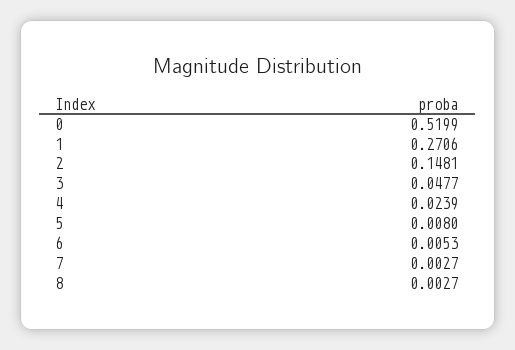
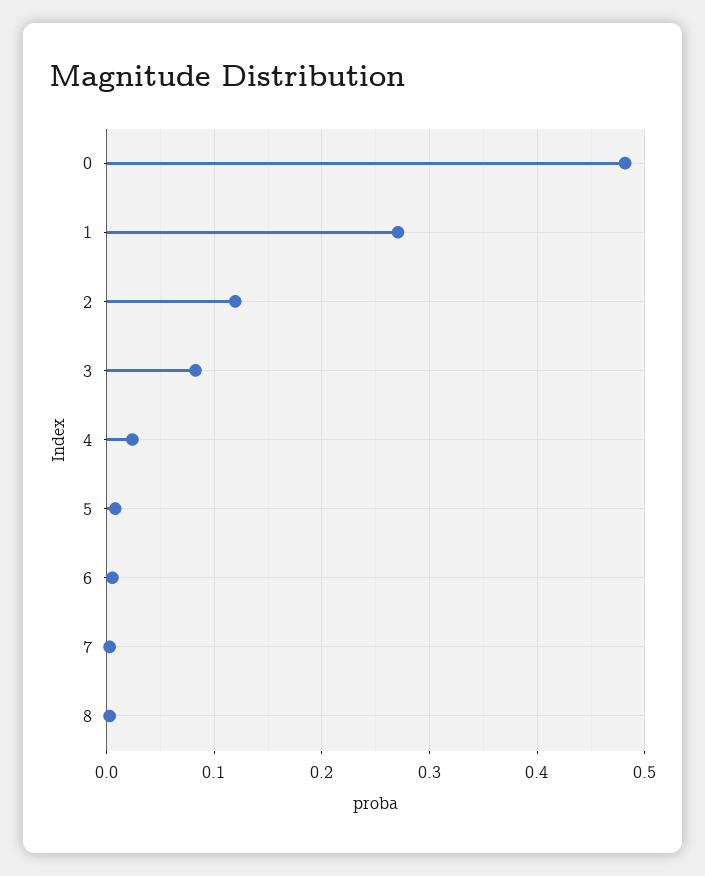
  {
-   "0": 0.5199,
+   "0": 0.48,
    "1": 0.2706,
-   "2": 0.1481,
+   "2": 0.12,
-   "3": 0.0477,
+   "3": 0.08,
    "4": 0.0239,
    "5": 0.008,
    "6": 0.0053,
    "7": 0.0027,
    "8": 0.0027
  }

